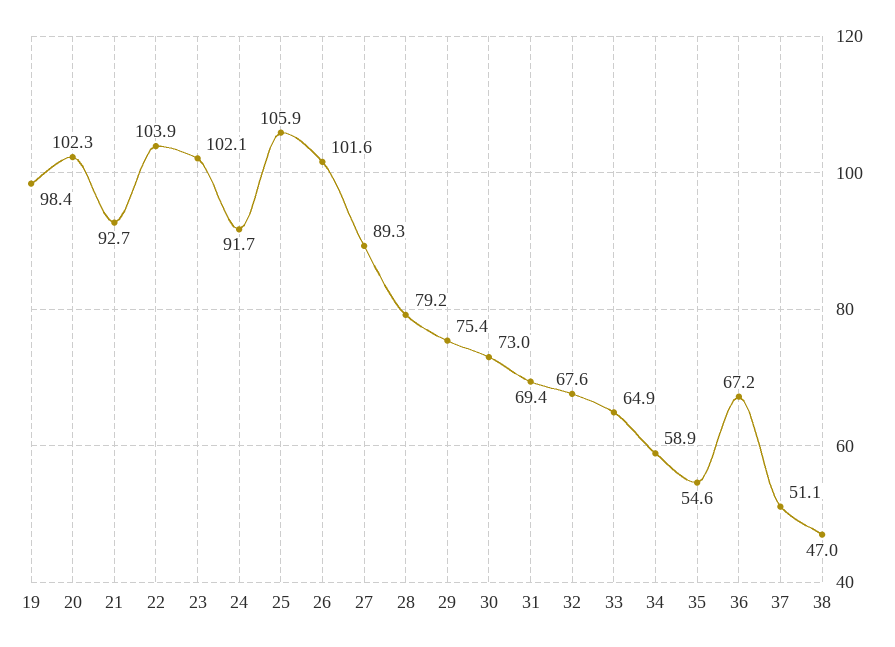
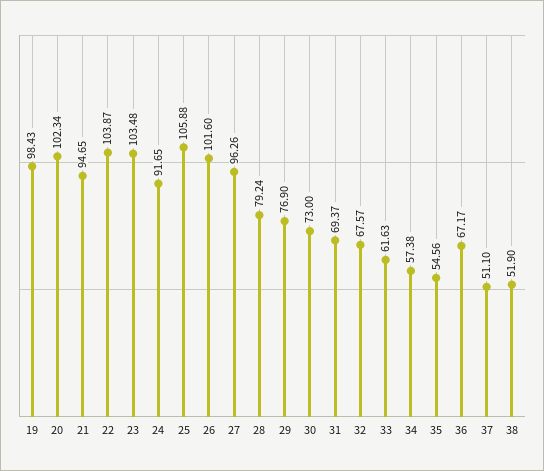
  {
    "19": 98.43,
    "20": 102.34,
-   "21": 92.7,
+   "21": 94.65,
    "22": 103.87,
-   "23": 102.1,
+   "23": 103.48,
    "24": 91.65,
    "25": 105.88,
    "26": 101.6,
-   "27": 89.3,
+   "27": 96.26,
    "28": 79.24,
-   "29": 75.4,
+   "29": 76.9,
    "30": 73,
    "31": 69.37,
    "32": 67.57,
-   "33": 64.9,
+   "33": 61.63,
-   "34": 58.9,
+   "34": 57.38,
    "35": 54.56,
    "36": 67.17,
    "37": 51.1,
-   "38": 47
+   "38": 51.9
  }

